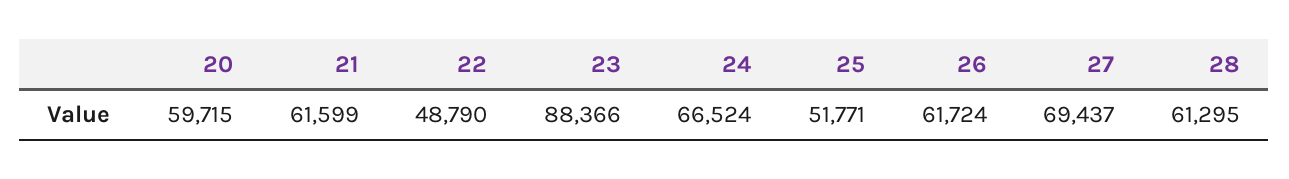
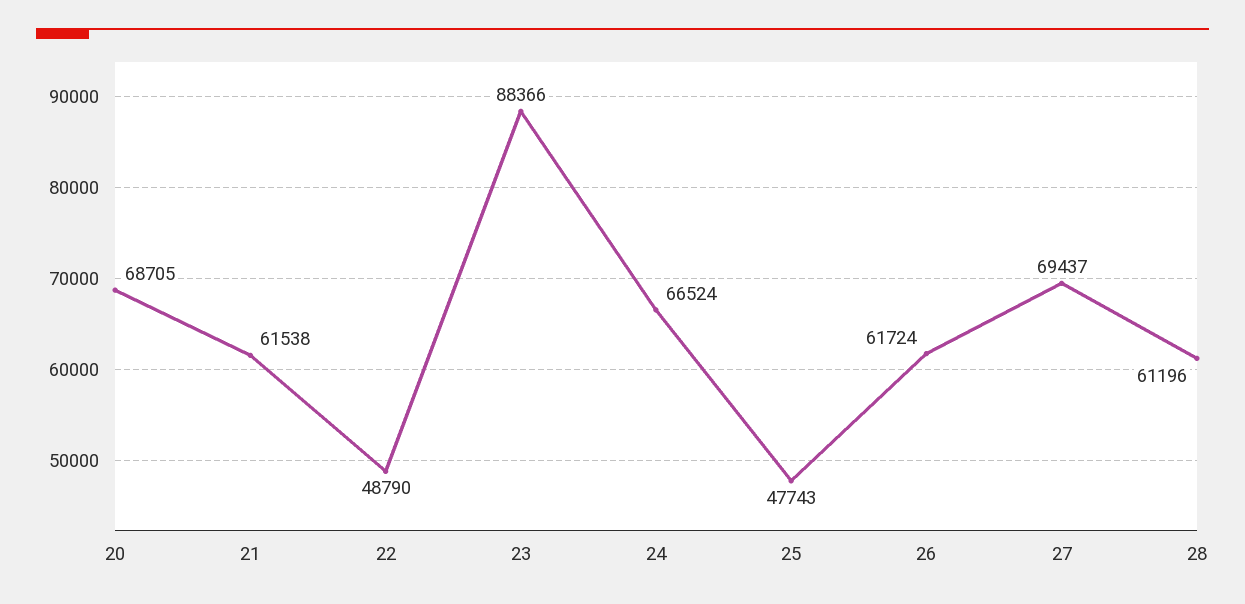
  {
-   "20": 59715,
+   "20": 68705,
-   "21": 61599,
+   "21": 61538,
    "22": 48790,
    "23": 88366,
    "24": 66524,
-   "25": 51771,
+   "25": 47743,
    "26": 61724,
    "27": 69437,
-   "28": 61295
+   "28": 61196
  }

